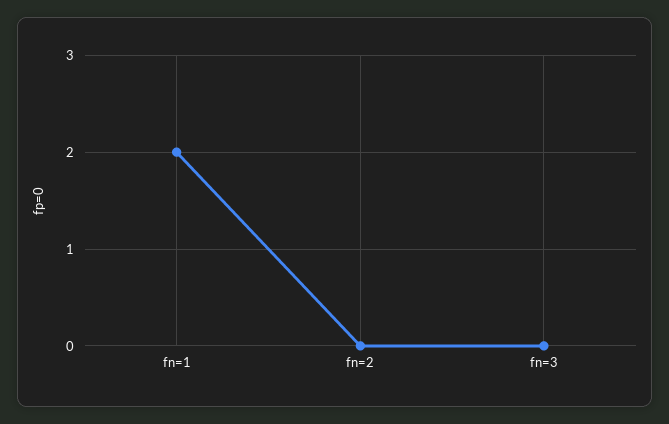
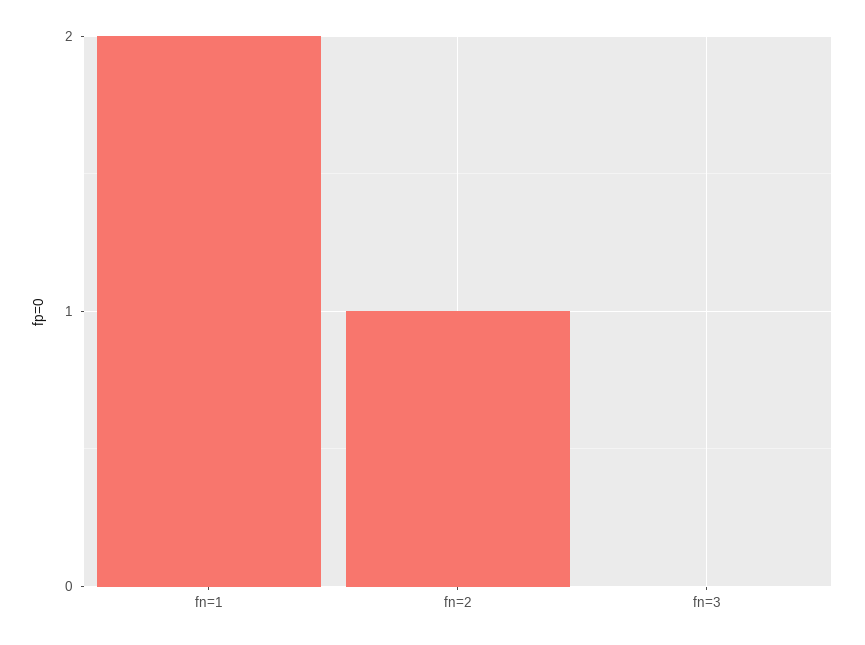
  {
    "fn=1": 2,
-   "fn=2": 0,
+   "fn=2": 1,
    "fn=3": 0
  }

